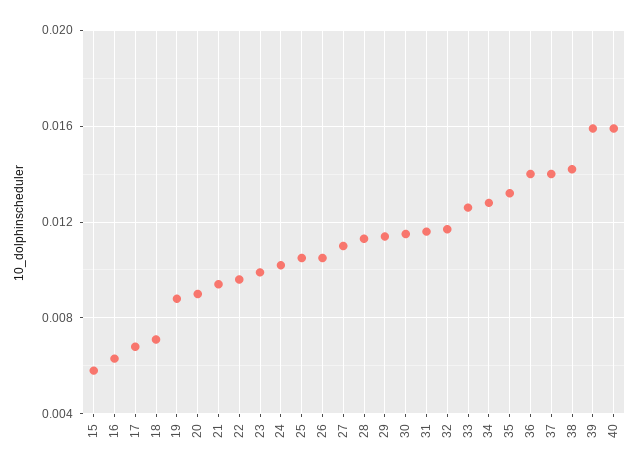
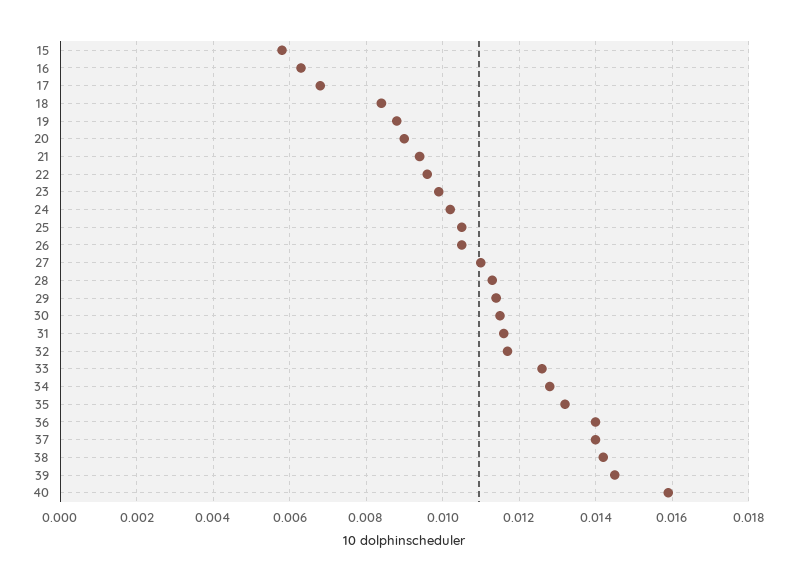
  {
    "15": 0.006,
    "16": 0.0065,
    "17": 0.007,
-   "18": 0.007,
+   "18": 0.0085,
    "19": 0.009,
    "20": 0.009,
    "21": 0.0095,
    "22": 0.0095,
    "23": 0.01,
    "24": 0.01,
    "25": 0.0105,
    "26": 0.0105,
    "27": 0.011,
    "28": 0.0115,
    "29": 0.0115,
    "30": 0.0115,
    "31": 0.0115,
    "32": 0.0115,
    "33": 0.0125,
    "34": 0.013,
    "35": 0.013,
    "36": 0.014,
    "37": 0.014,
    "38": 0.014,
-   "39": 0.016,
+   "39": 0.0145,
    "40": 0.016
  }

